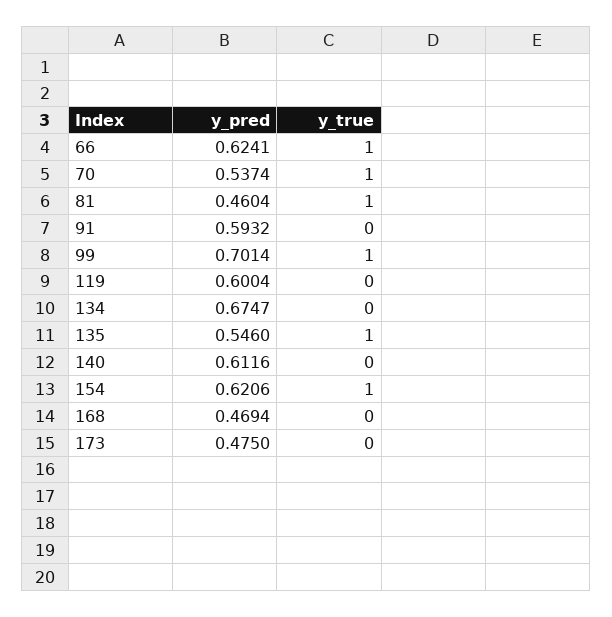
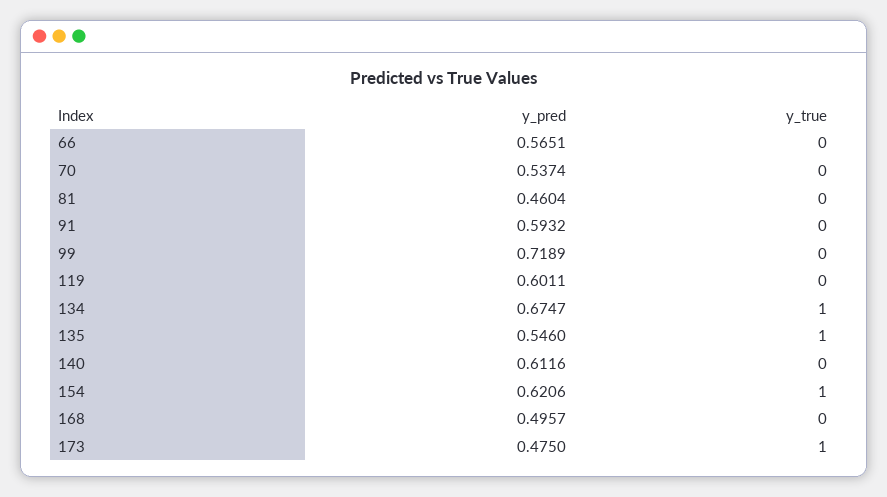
  {
    "y_pred": {
-     "66": 0.6241,
+     "66": 0.5651,
      "70": 0.5374,
      "81": 0.4604,
      "91": 0.5932,
-     "99": 0.7014,
+     "99": 0.7189,
-     "119": 0.6004,
+     "119": 0.6011,
      "134": 0.6747,
      "135": 0.546,
      "140": 0.6116,
      "154": 0.6206,
-     "168": 0.4694,
+     "168": 0.4957,
      "173": 0.475
    },
    "y_true": {
-     "66": 1,
+     "66": 0,
-     "70": 1,
+     "70": 0,
-     "81": 1,
+     "81": 0,
      "91": 0,
-     "99": 1,
+     "99": 0,
      "119": 0,
-     "134": 0,
+     "134": 1,
      "135": 1,
      "140": 0,
      "154": 1,
      "168": 0,
-     "173": 0
+     "173": 1
    }
  }

